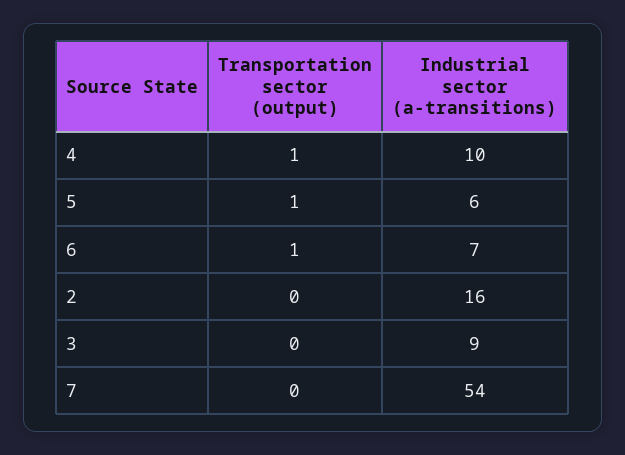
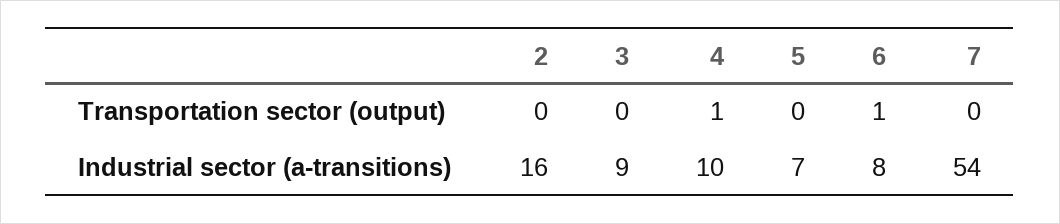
  {
    "Transportation sector (output)": {
      "4": 1,
-     "5": 1,
+     "5": 0,
      "6": 1,
      "2": 0,
      "3": 0,
      "7": 0
    },
    "Industrial sector (a-transitions)": {
      "4": 10,
-     "5": 6,
+     "5": 7,
-     "6": 7,
+     "6": 8,
      "2": 16,
      "3": 9,
      "7": 54
    }
  }

